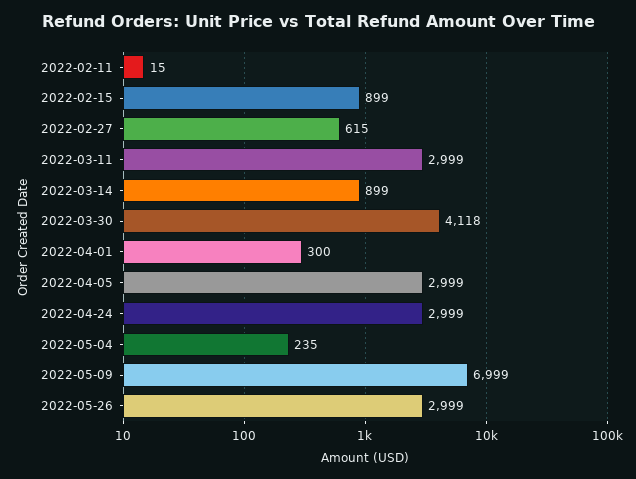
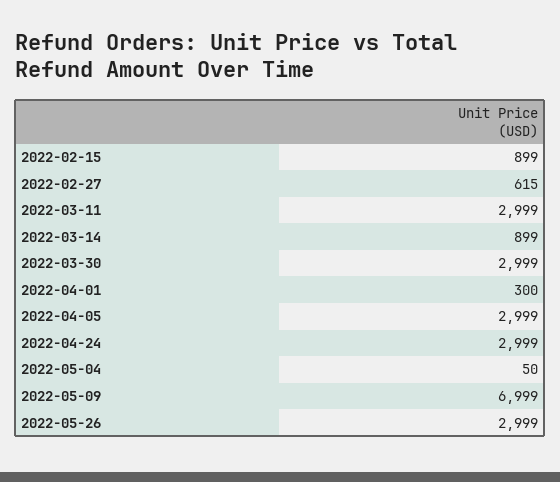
  {
-   "2022-02-11": 15,
    "2022-02-15": 899,
    "2022-02-27": 615,
    "2022-03-11": 2999,
    "2022-03-14": 899,
-   "2022-03-30": 4118,
+   "2022-03-30": 2999,
    "2022-04-01": 300,
    "2022-04-05": 2999,
    "2022-04-24": 2999,
-   "2022-05-04": 235,
+   "2022-05-04": 50,
    "2022-05-09": 6999,
    "2022-05-26": 2999
  }

